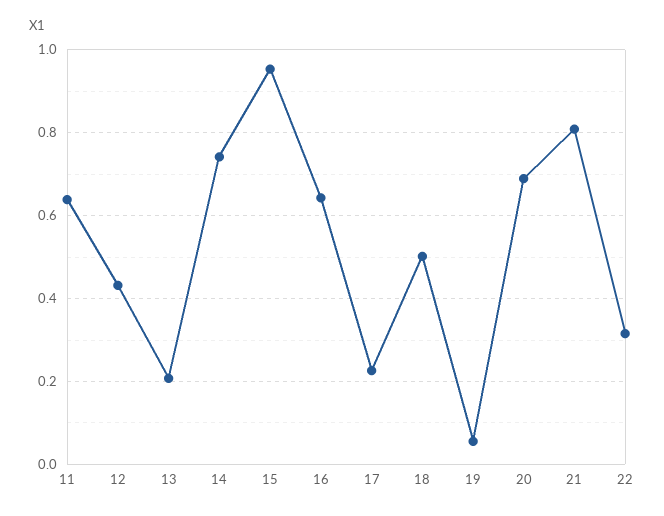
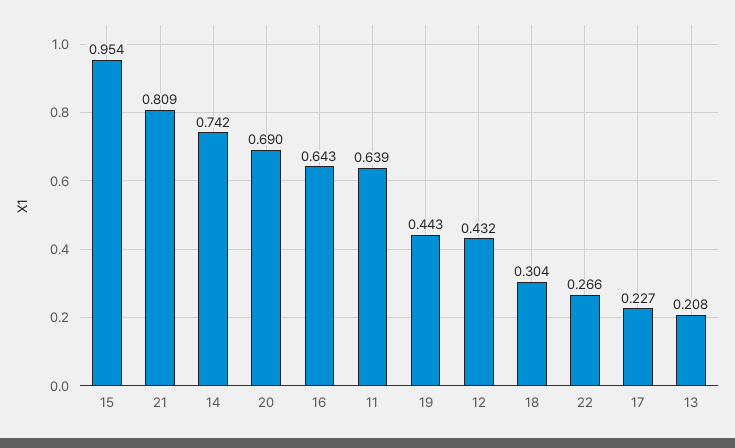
  {
    "11": 0.639,
    "12": 0.432,
    "13": 0.208,
    "14": 0.742,
    "15": 0.954,
    "16": 0.643,
    "17": 0.227,
-   "18": 0.5,
+   "18": 0.304,
-   "19": 0.06,
+   "19": 0.443,
    "20": 0.69,
    "21": 0.809,
-   "22": 0.32
+   "22": 0.266
  }

